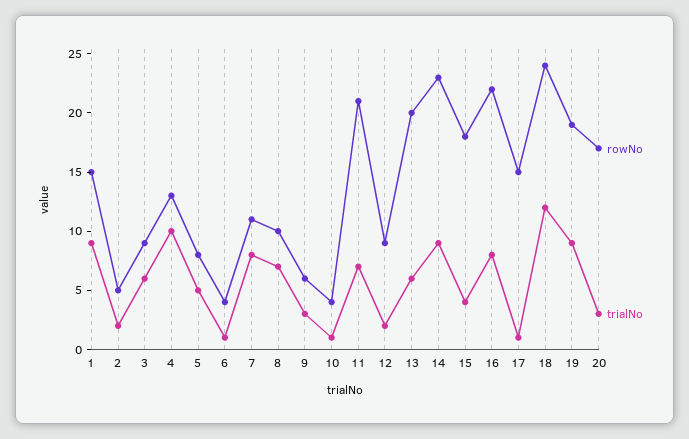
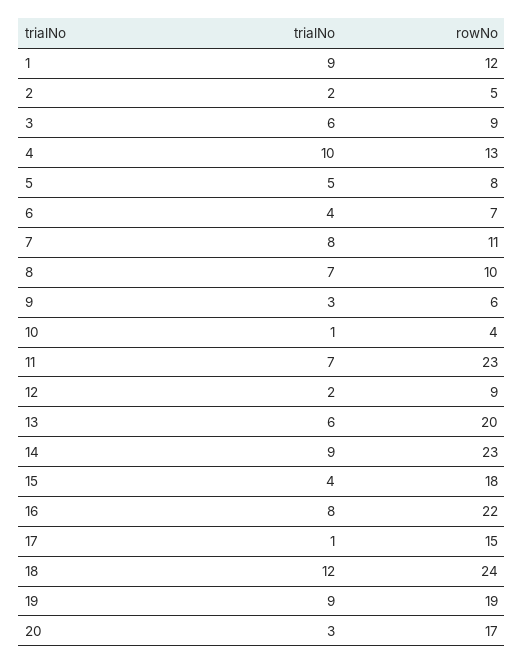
  {
    "rowNo": {
-     "1": 15,
+     "1": 12,
      "2": 5,
      "3": 9,
      "4": 13,
      "5": 8,
-     "6": 4,
+     "6": 7,
      "7": 11,
      "8": 10,
      "9": 6,
      "10": 4,
-     "11": 21,
+     "11": 23,
      "12": 9,
      "13": 20,
      "14": 23,
      "15": 18,
      "16": 22,
      "17": 15,
      "18": 24,
      "19": 19,
      "20": 17
    },
    "trialNo": {
      "1": 9,
      "2": 2,
      "3": 6,
      "4": 10,
      "5": 5,
-     "6": 1,
+     "6": 4,
      "7": 8,
      "8": 7,
      "9": 3,
      "10": 1,
      "11": 7,
      "12": 2,
      "13": 6,
      "14": 9,
      "15": 4,
      "16": 8,
      "17": 1,
      "18": 12,
      "19": 9,
      "20": 3
    }
  }

